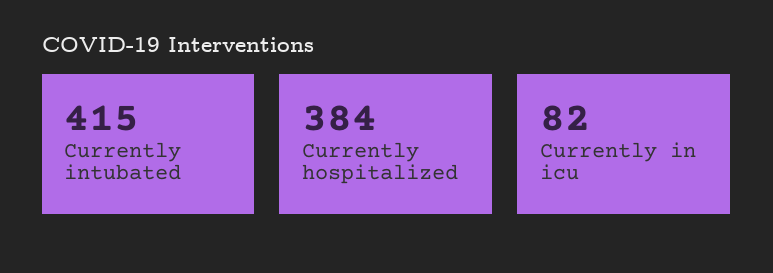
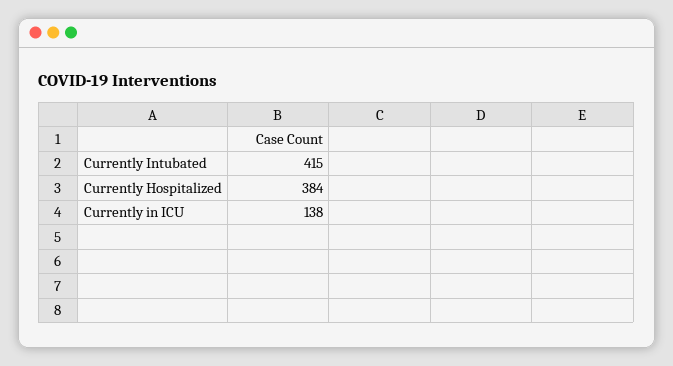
  {
    "Currently intubated": 415,
    "Currently hospitalized": 384,
-   "Currently in icu": 82
+   "Currently in icu": 138
  }

